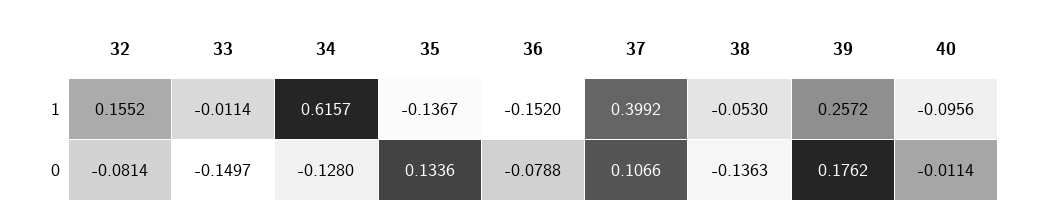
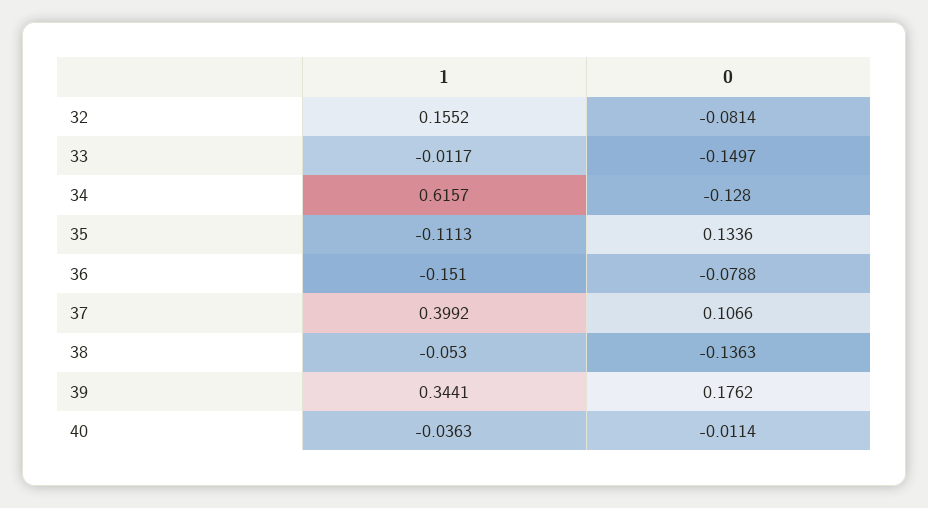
  {
    "32": {
      "1": 0.1552,
      "0": -0.0814
    },
    "33": {
-     "1": -0.0114,
+     "1": -0.0117,
      "0": -0.1497
    },
    "34": {
      "1": 0.6157,
      "0": -0.128
    },
    "35": {
-     "1": -0.1367,
+     "1": -0.1113,
      "0": 0.1336
    },
    "36": {
-     "1": -0.152,
+     "1": -0.151,
      "0": -0.0788
    },
    "37": {
      "1": 0.3992,
      "0": 0.1066
    },
    "38": {
      "1": -0.053,
      "0": -0.1363
    },
    "39": {
-     "1": 0.2572,
+     "1": 0.3441,
      "0": 0.1762
    },
    "40": {
-     "1": -0.0956,
+     "1": -0.0363,
      "0": -0.0114
    }
  }

